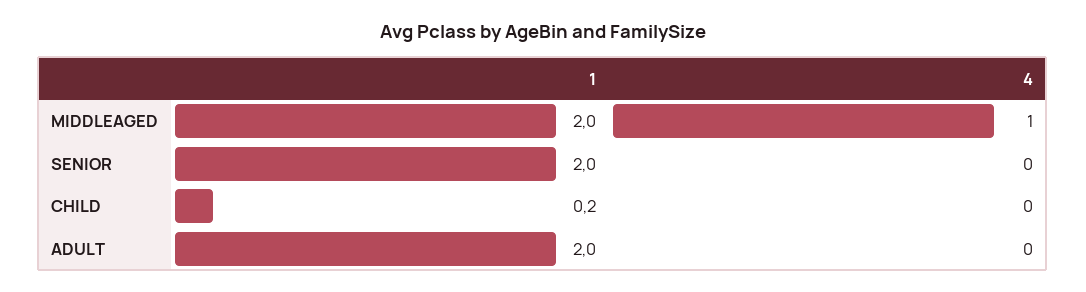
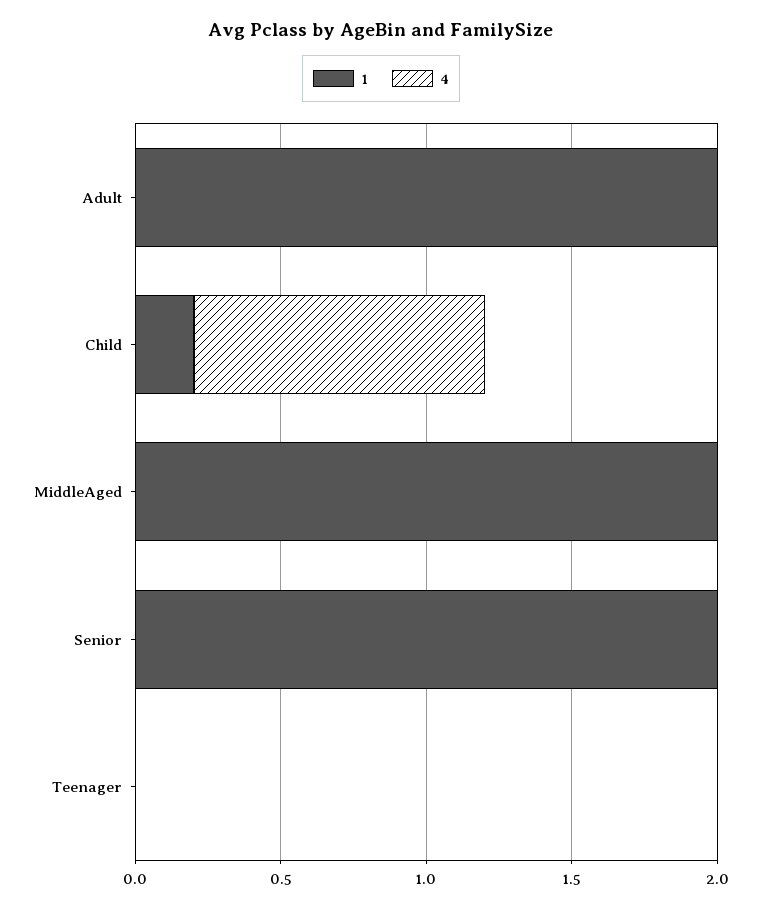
  {
    "1": {
      "MIDDLEAGED": 2,
      "SENIOR": 2,
      "CHILD": 0.2,
-     "ADULT": 2
+     "ADULT": 2,
+     "Teenager": 0
    },
    "4": {
-     "MIDDLEAGED": 1,
+     "MIDDLEAGED": 0,
      "SENIOR": 0,
-     "CHILD": 0,
+     "CHILD": 1,
-     "ADULT": 0
+     "ADULT": 0,
+     "Teenager": 0
    }
  }

